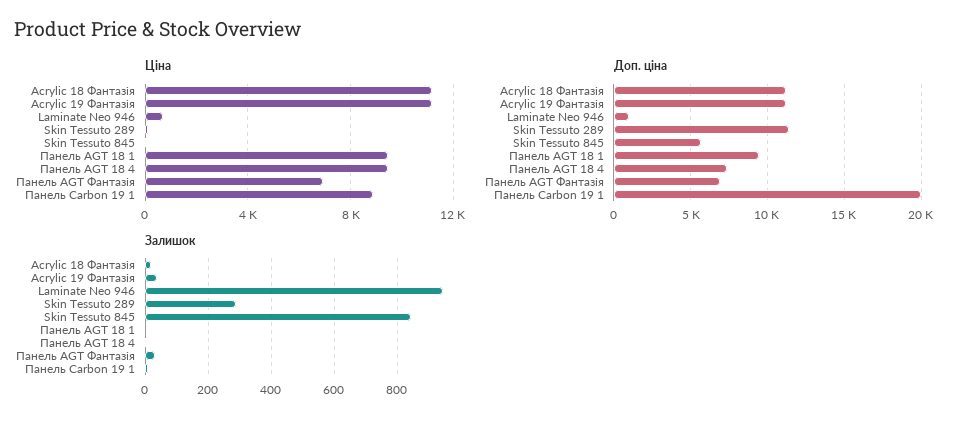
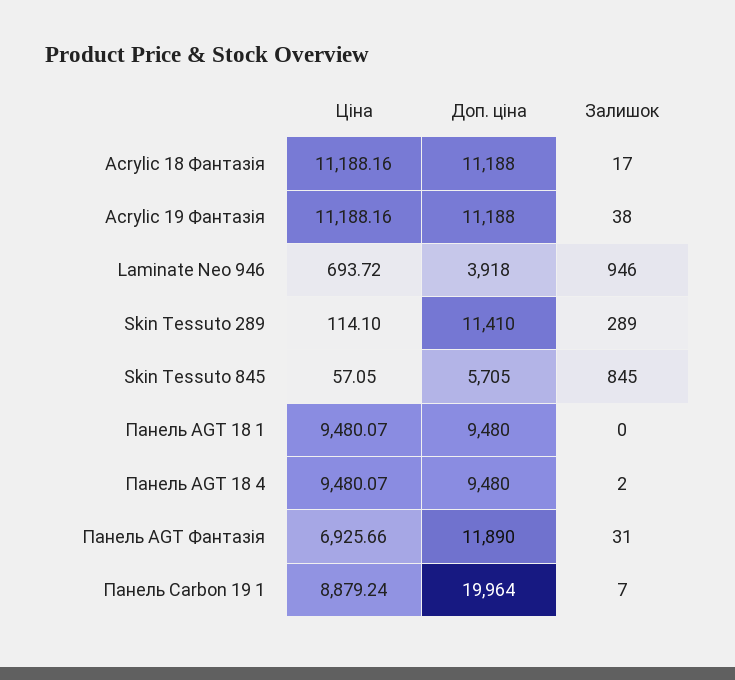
  {
    "Ціна": {
      "Acrylic 18 Фантазія": 11188.16,
      "Acrylic 19 Фантазія": 11188.16,
      "Laminate Neo 946": 693.72,
      "Skin Tessuto 289": 114.1,
      "Skin Tessuto 845": 57.05,
      "Панель AGT 18 1": 9480.07,
      "Панель AGT 18 4": 9480.07,
      "Панель AGT Фантазія": 6925.66,
      "Панель Carbon 19 1": 8879.24
    },
    "Доп. ціна": {
      "Acrylic 18 Фантазія": 11188,
      "Acrylic 19 Фантазія": 11188,
-     "Laminate Neo 946": 1000,
+     "Laminate Neo 946": 3918,
      "Skin Tessuto 289": 11410,
      "Skin Tessuto 845": 5705,
      "Панель AGT 18 1": 9480,
-     "Панель AGT 18 4": 7500,
+     "Панель AGT 18 4": 9480,
-     "Панель AGT Фантазія": 7000,
+     "Панель AGT Фантазія": 11890,
      "Панель Carbon 19 1": 19964
    },
    "Залишок": {
      "Acrylic 18 Фантазія": 17,
      "Acrylic 19 Фантазія": 38,
      "Laminate Neo 946": 946,
      "Skin Tessuto 289": 289,
      "Skin Tessuto 845": 845,
      "Панель AGT 18 1": 0,
      "Панель AGT 18 4": 2,
      "Панель AGT Фантазія": 31,
      "Панель Carbon 19 1": 7
    }
  }

